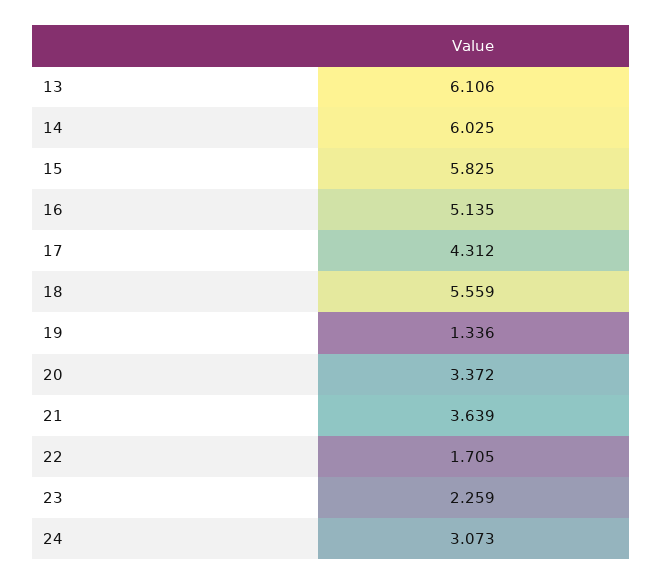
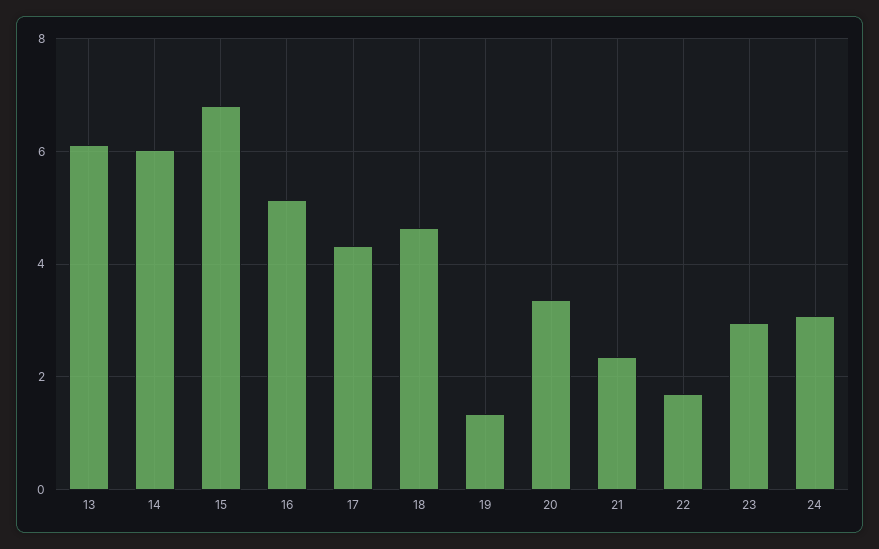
  {
    "13": 6.106,
    "14": 6.025,
-   "15": 5.825,
+   "15": 6.8,
    "16": 5.135,
    "17": 4.312,
-   "18": 5.559,
+   "18": 4.6,
    "19": 1.336,
    "20": 3.372,
-   "21": 3.639,
+   "21": 2.4,
    "22": 1.705,
-   "23": 2.259,
+   "23": 3,
    "24": 3.073
  }

